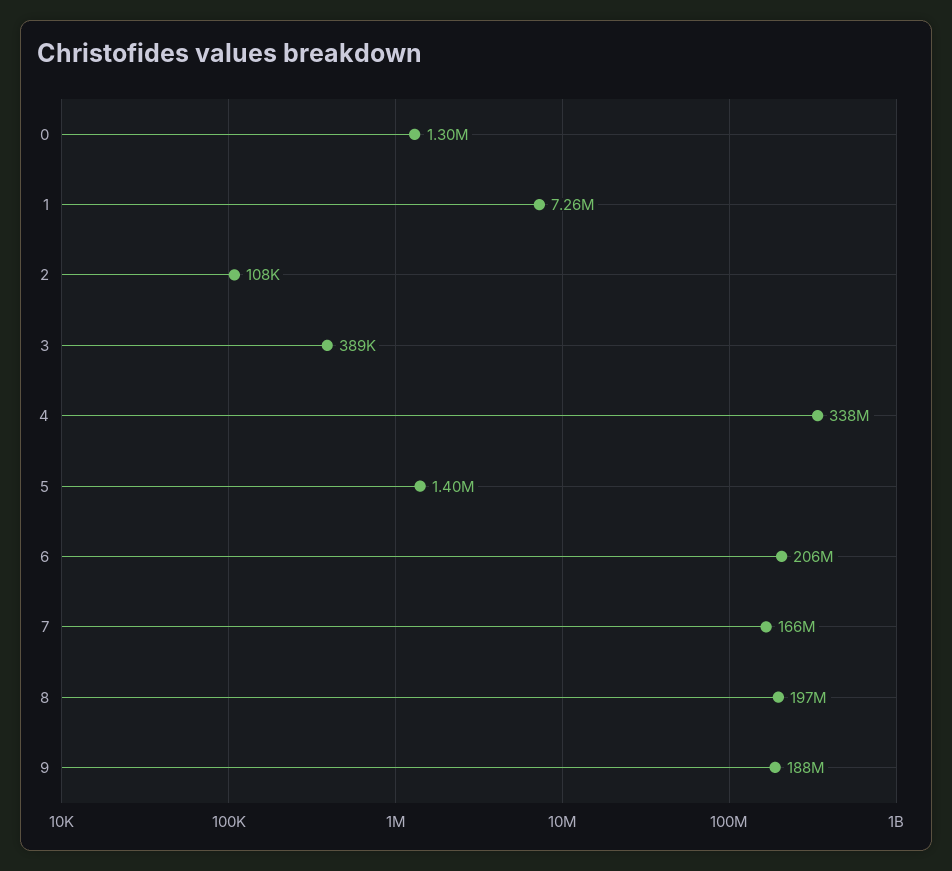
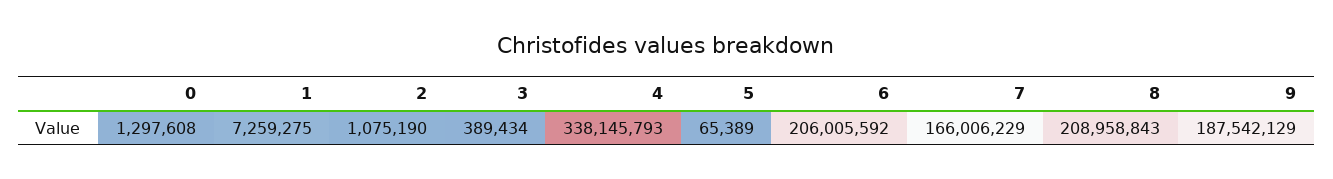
  {
    "0": 1297608,
    "1": 7259275,
-   "2": 108000,
+   "2": 1075190,
    "3": 389434,
    "4": 338145793,
-   "5": 1400000,
+   "5": 65389,
    "6": 206005592,
    "7": 166006229,
-   "8": 197000000,
+   "8": 208958843,
    "9": 187542129
  }

